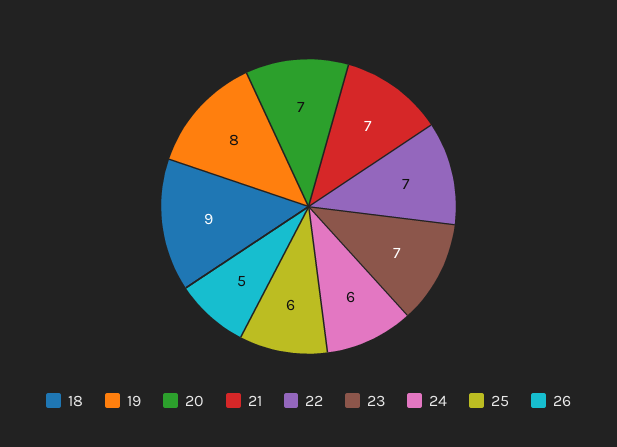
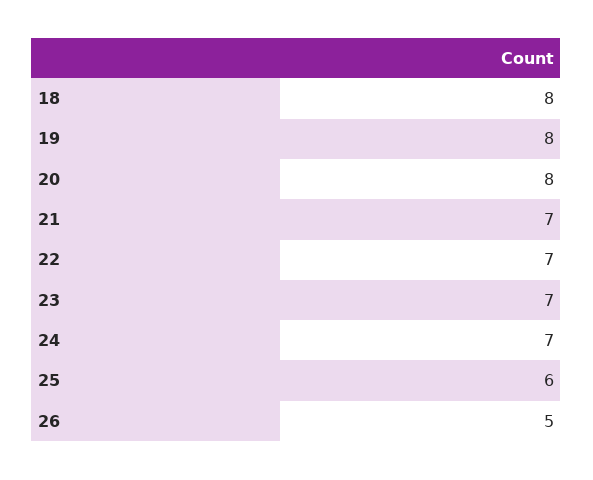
  {
-   "18": 9,
+   "18": 8,
    "19": 8,
-   "20": 7,
+   "20": 8,
    "21": 7,
    "22": 7,
    "23": 7,
-   "24": 6,
+   "24": 7,
    "25": 6,
    "26": 5
  }

